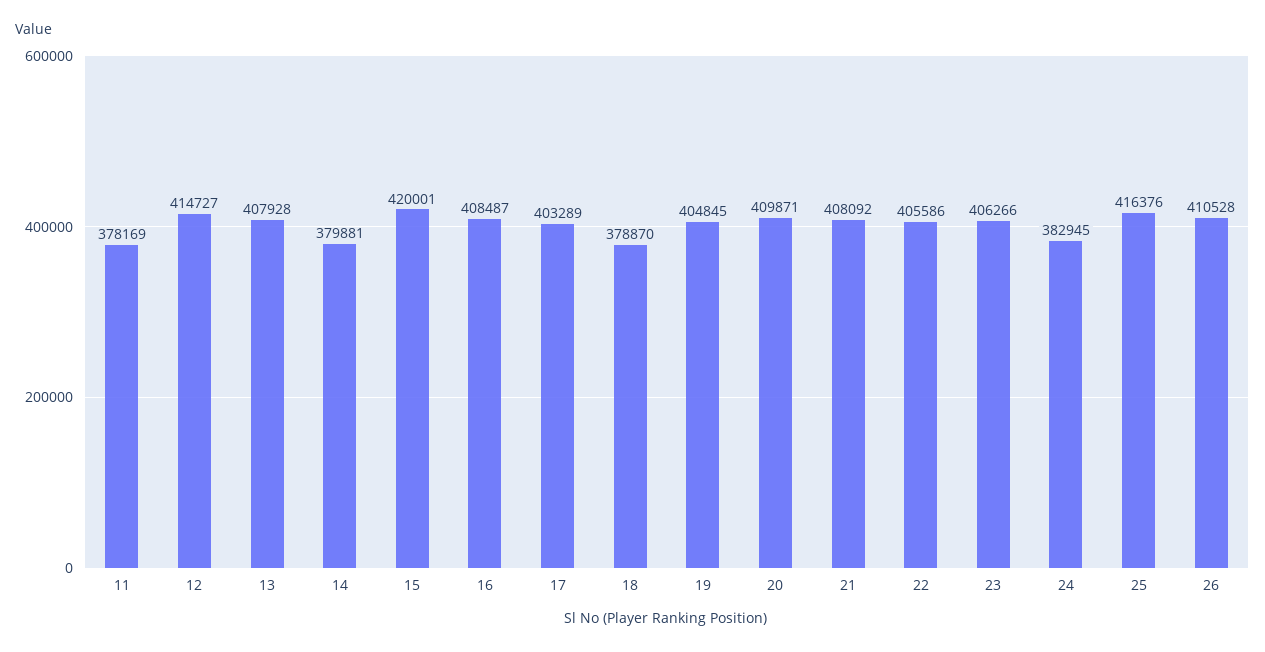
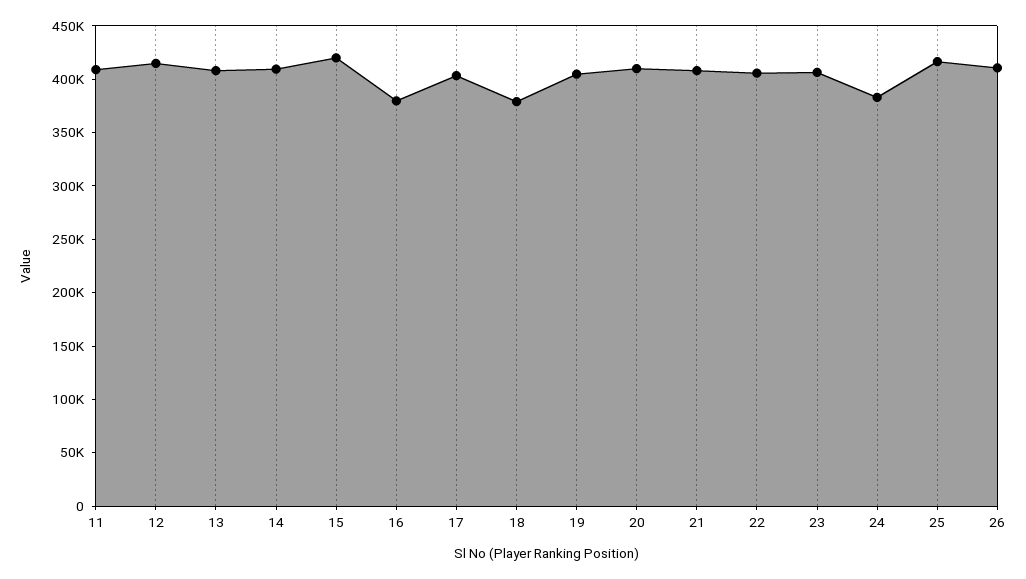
  {
-   "11": 378169,
+   "11": 410000,
    "12": 414727,
    "13": 407928,
-   "14": 379881,
+   "14": 410000,
    "15": 420001,
-   "16": 408487,
+   "16": 380000,
    "17": 403289,
    "18": 378870,
    "19": 404845,
    "20": 409871,
    "21": 408092,
    "22": 405586,
    "23": 406266,
    "24": 382945,
    "25": 416376,
    "26": 410528
  }

